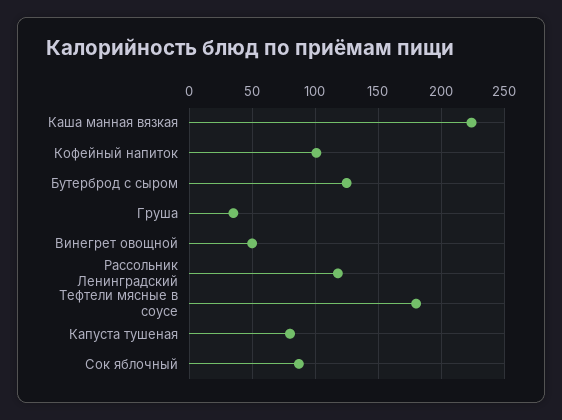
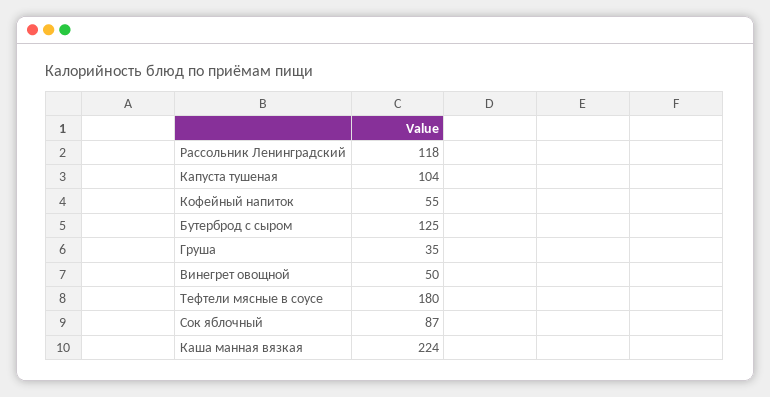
  {
    "Каша манная вязкая": 224,
-   "Кофейный напиток": 100,
+   "Кофейный напиток": 55,
    "Бутерброд с сыром": 125,
    "Груша": 35,
    "Винегрет овощной": 50,
    "Рассольник Ленинградский": 118,
    "Тефтели мясные в соусе": 180,
-   "Капуста тушеная": 80,
+   "Капуста тушеная": 104,
    "Сок яблочный": 87
  }

